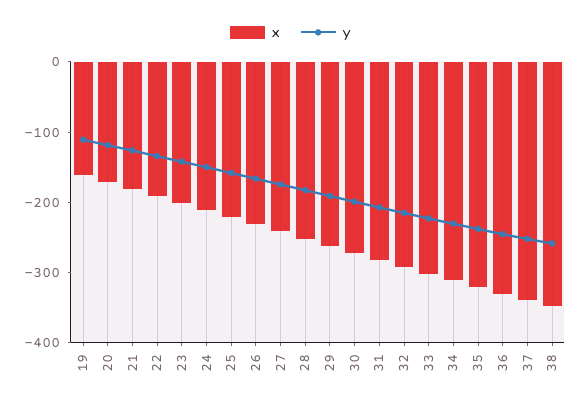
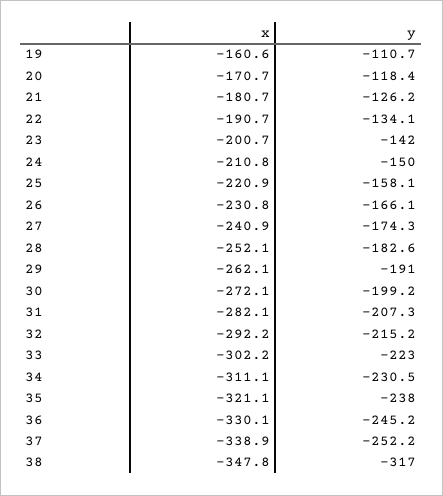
  {
    "x": {
      "19": -160.6,
      "20": -170.7,
      "21": -180.7,
      "22": -190.7,
      "23": -200.7,
      "24": -210.8,
      "25": -220.9,
      "26": -230.8,
      "27": -240.9,
      "28": -252.1,
      "29": -262.1,
      "30": -272.1,
      "31": -282.1,
      "32": -292.2,
      "33": -302.2,
      "34": -311.1,
      "35": -321.1,
      "36": -330.1,
      "37": -338.9,
      "38": -347.8
    },
    "y": {
      "19": -110.7,
      "20": -118.4,
      "21": -126.2,
      "22": -134.1,
      "23": -142,
      "24": -150,
      "25": -158.1,
      "26": -166.1,
      "27": -174.3,
      "28": -182.6,
      "29": -191,
      "30": -199.2,
      "31": -207.3,
      "32": -215.2,
      "33": -223,
      "34": -230.5,
      "35": -238,
      "36": -245.2,
      "37": -252.2,
-     "38": -260
+     "38": -317
    }
  }

